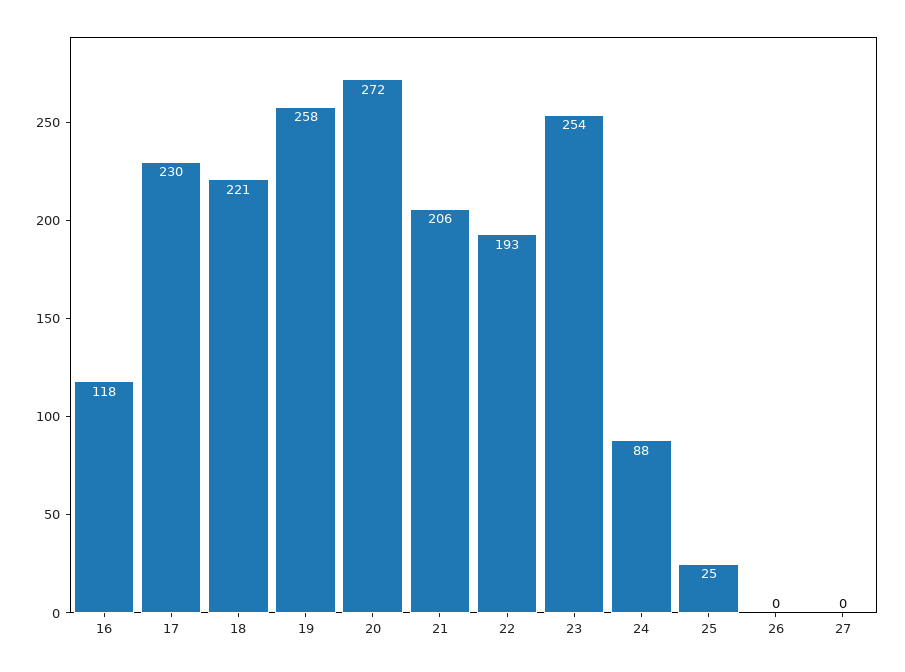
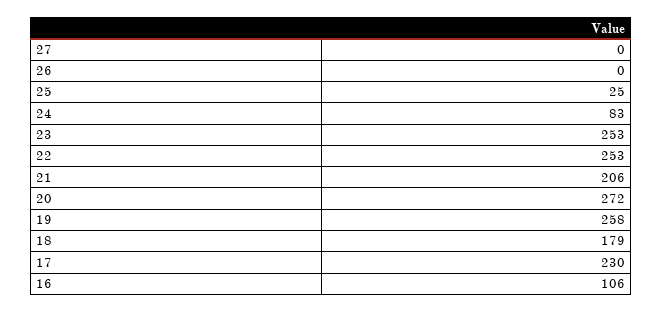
  {
-   "16": 118,
+   "16": 106,
    "17": 230,
-   "18": 221,
+   "18": 179,
    "19": 258,
    "20": 272,
    "21": 206,
-   "22": 193,
+   "22": 253,
-   "23": 254,
+   "23": 253,
-   "24": 88,
+   "24": 83,
    "25": 25,
    "26": 0,
    "27": 0
  }

